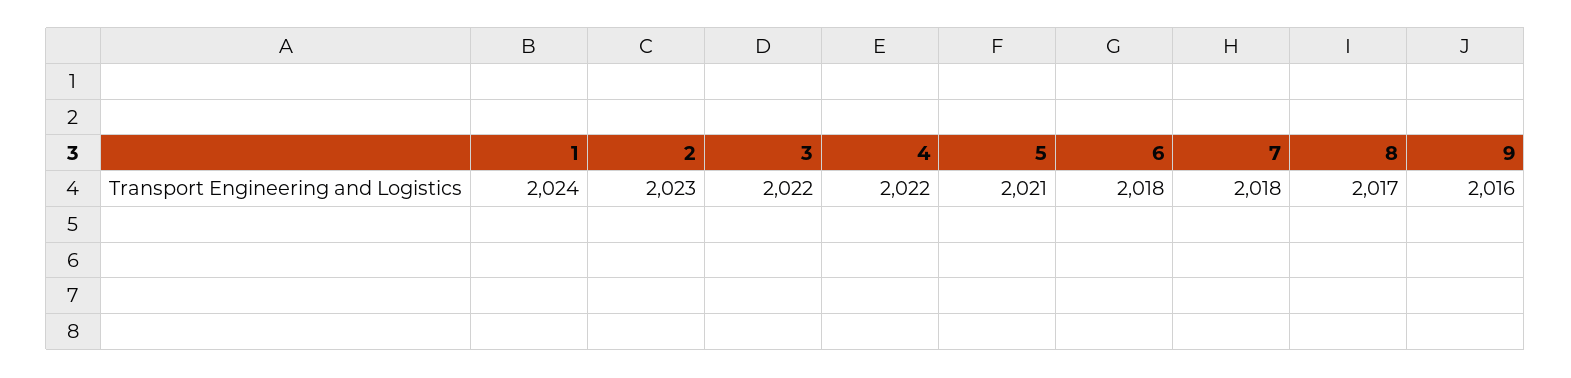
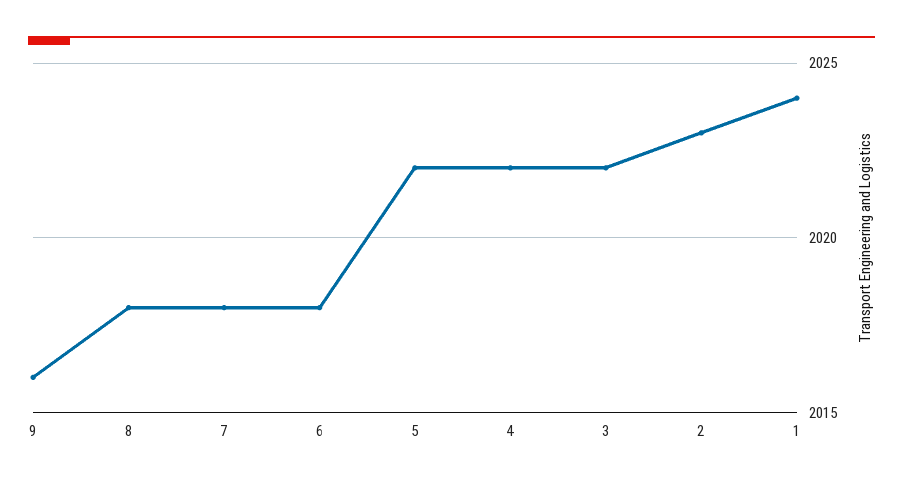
  {
    "1": 2024,
    "2": 2023,
    "3": 2022,
    "4": 2022,
-   "5": 2021,
+   "5": 2022,
    "6": 2018,
    "7": 2018,
-   "8": 2017,
+   "8": 2018,
    "9": 2016
  }

